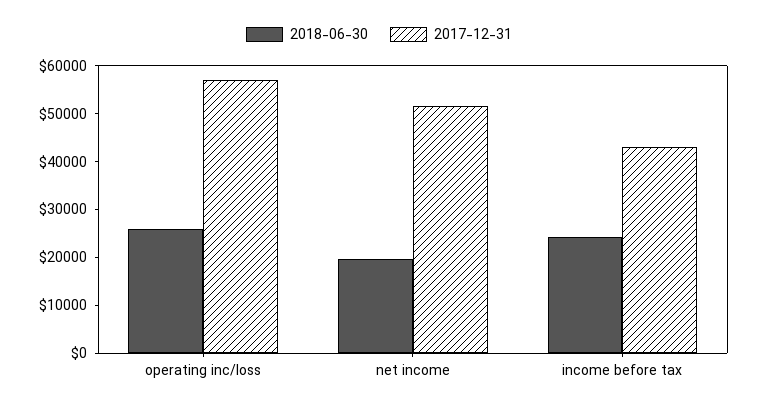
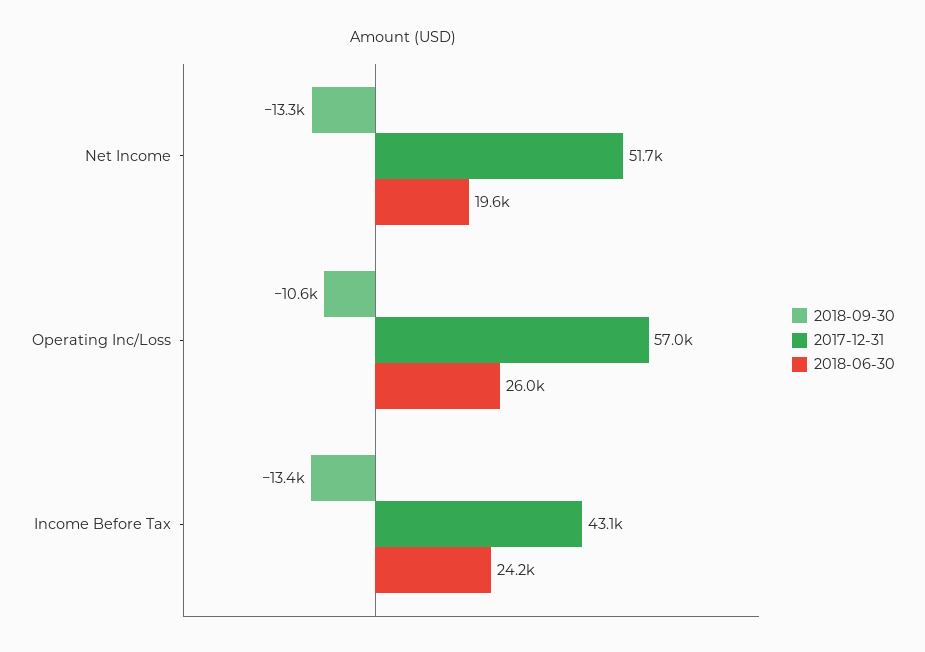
  {
    "2018-06-30": {
      "operating inc/loss": 26000,
      "net income": 19600,
      "income before tax": 24200
    },
    "2017-12-31": {
      "operating inc/loss": 57000,
      "net income": 51700,
      "income before tax": 43100
-   }
+   },
+   "2018-09-30": {
+     "net income": -13300,
+     "operating inc/loss": -10600,
+     "income before tax": -13400
+   }
  }

